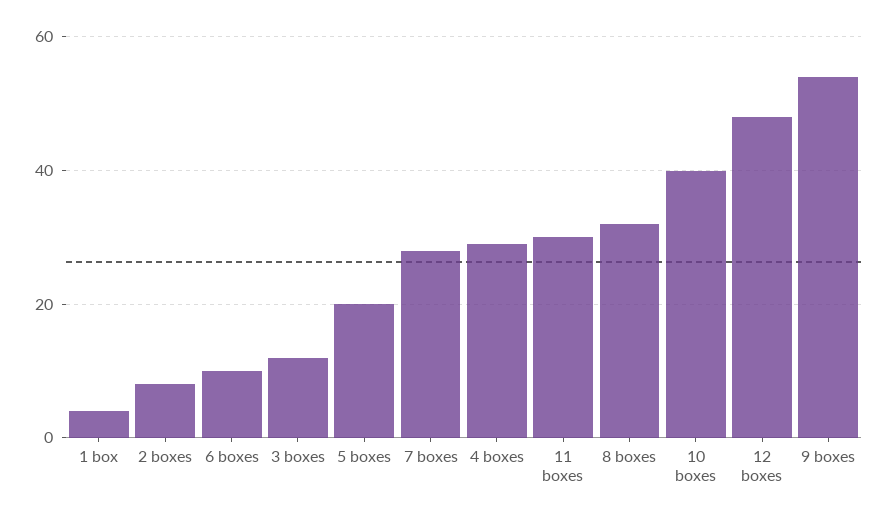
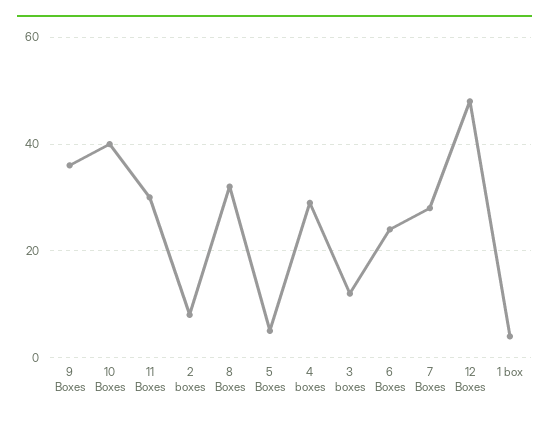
  {
    "1 box": 5,
    "2 boxes": 10,
-   "6 boxes": 10,
+   "6 boxes": 25,
    "3 boxes": 10,
-   "5 boxes": 20,
+   "5 boxes": 5,
    "7 boxes": 30,
    "4 boxes": 30,
    "11 boxes": 30,
    "8 boxes": 30,
    "10 boxes": 40,
    "12 boxes": 50,
-   "9 boxes": 55
+   "9 boxes": 35
  }

